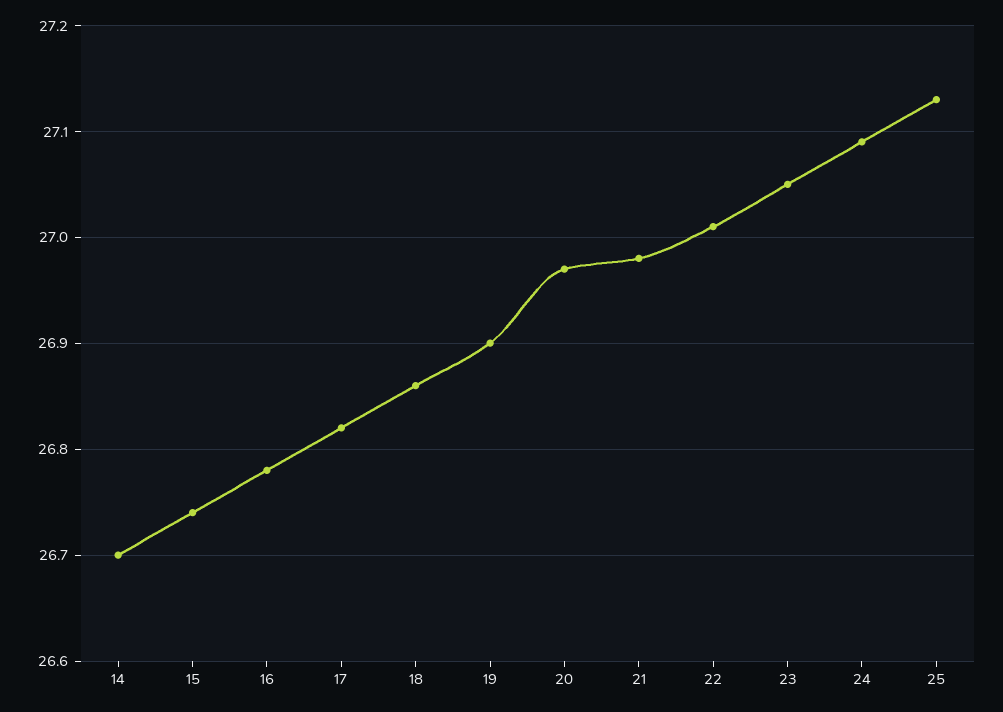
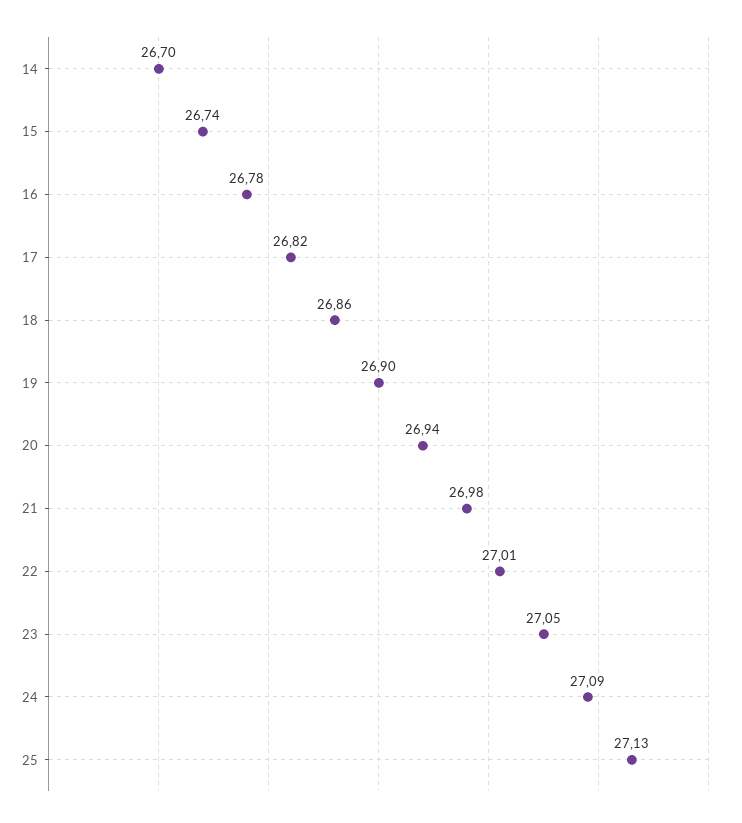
  {
    "14": 26.7,
    "15": 26.74,
    "16": 26.78,
    "17": 26.82,
    "18": 26.86,
    "19": 26.9,
-   "20": 26.97,
+   "20": 26.94,
    "21": 26.98,
    "22": 27.01,
    "23": 27.05,
    "24": 27.09,
    "25": 27.13
  }

